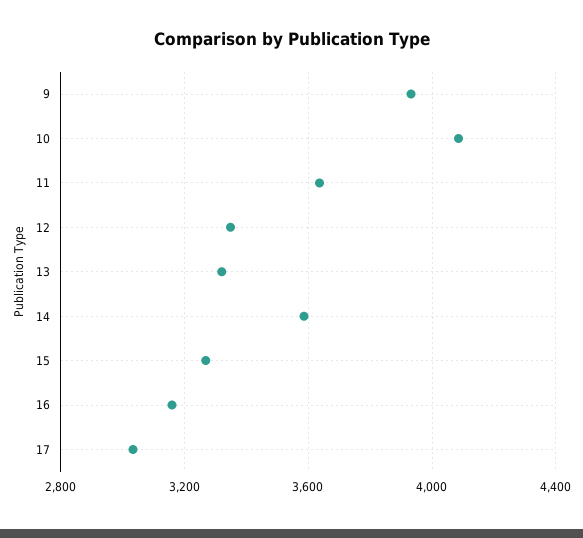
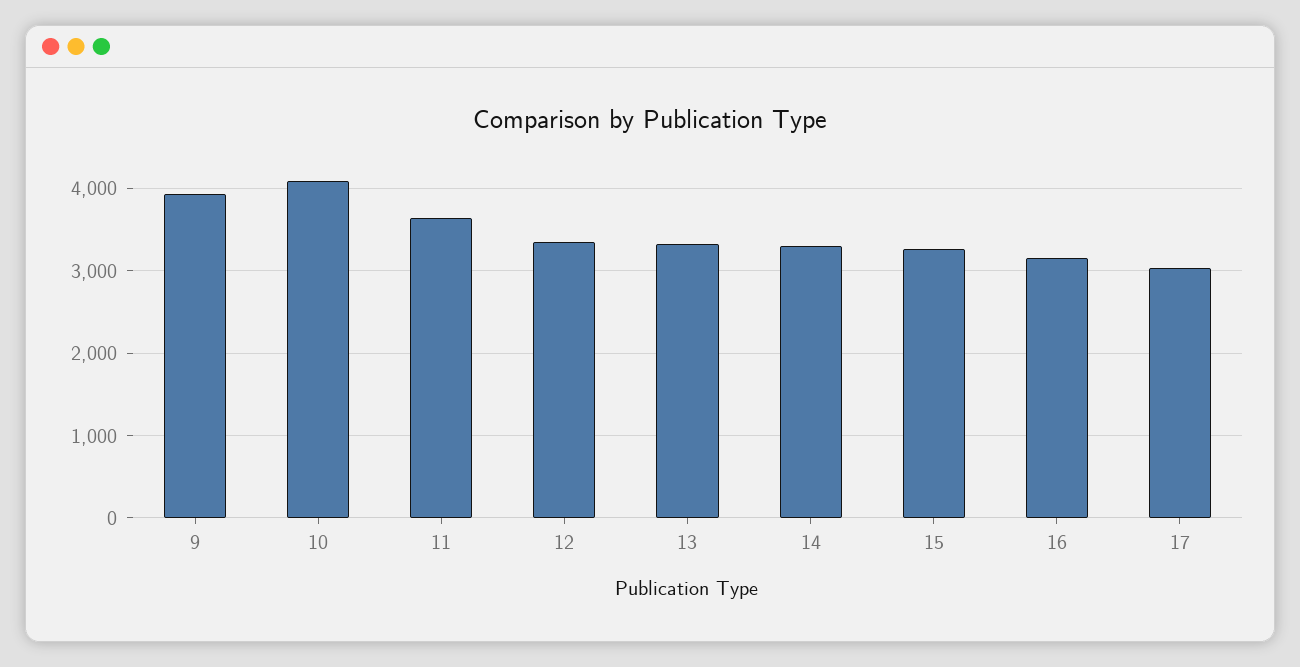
  {
    "9": 3950,
    "10": 4100,
    "11": 3650,
    "12": 3350,
    "13": 3300,
-   "14": 3600,
+   "14": 3300,
    "15": 3250,
    "16": 3150,
    "17": 3050
  }

